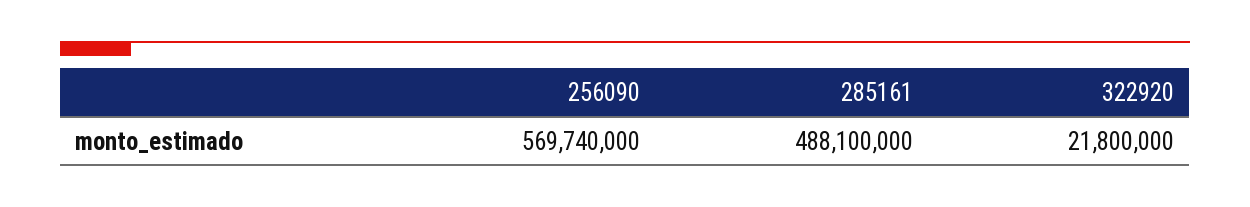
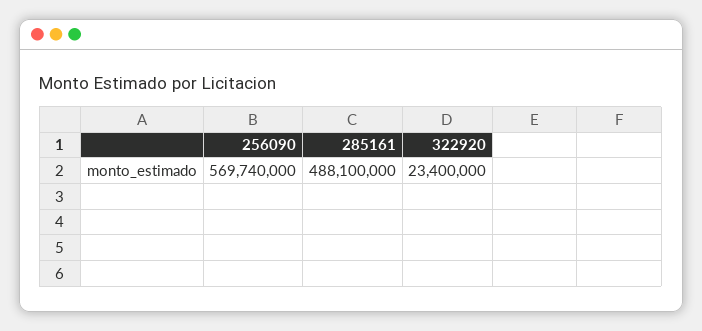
  {
    "256090": 569740000,
    "285161": 488100000,
-   "322920": 21800000
+   "322920": 23400000
  }

